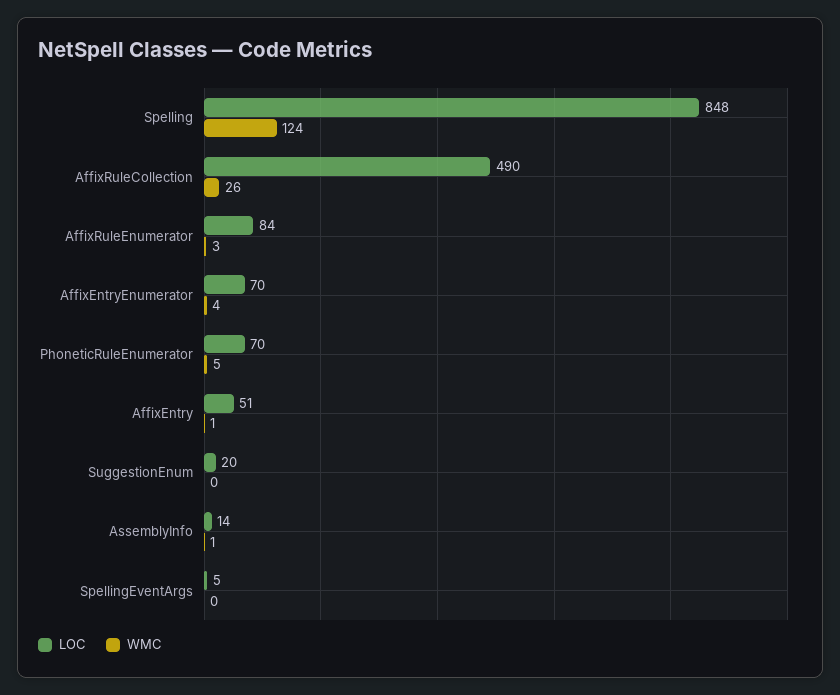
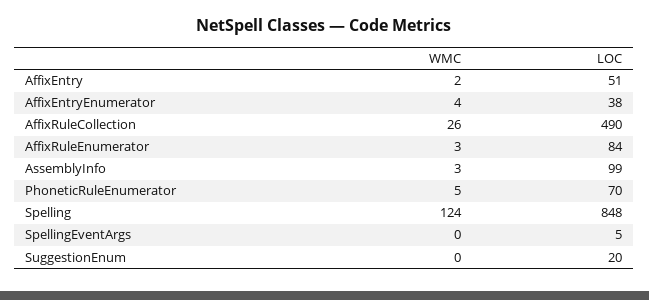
  {
    "LOC": {
      "Spelling": 848,
      "AffixRuleCollection": 490,
      "AffixRuleEnumerator": 84,
-     "AffixEntryEnumerator": 70,
+     "AffixEntryEnumerator": 38,
      "PhoneticRuleEnumerator": 70,
      "AffixEntry": 51,
      "SuggestionEnum": 20,
-     "AssemblyInfo": 14,
+     "AssemblyInfo": 99,
      "SpellingEventArgs": 5
    },
    "WMC": {
      "Spelling": 124,
      "AffixRuleCollection": 26,
      "AffixRuleEnumerator": 3,
      "AffixEntryEnumerator": 4,
      "PhoneticRuleEnumerator": 5,
-     "AffixEntry": 1,
+     "AffixEntry": 2,
      "SuggestionEnum": 0,
-     "AssemblyInfo": 1,
+     "AssemblyInfo": 3,
      "SpellingEventArgs": 0
    }
  }

